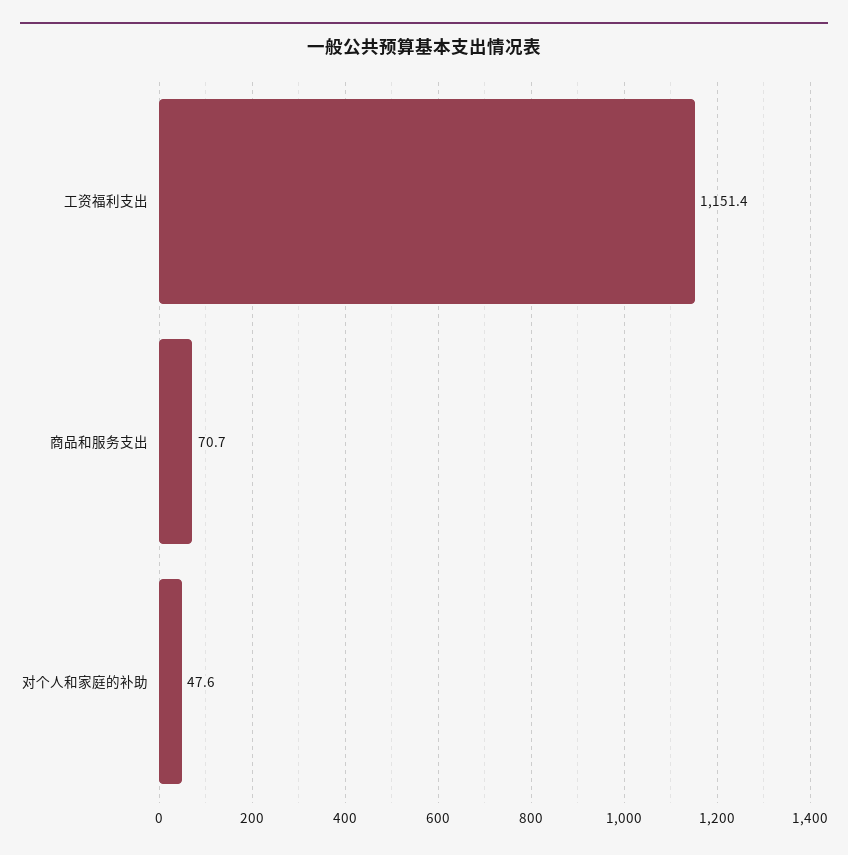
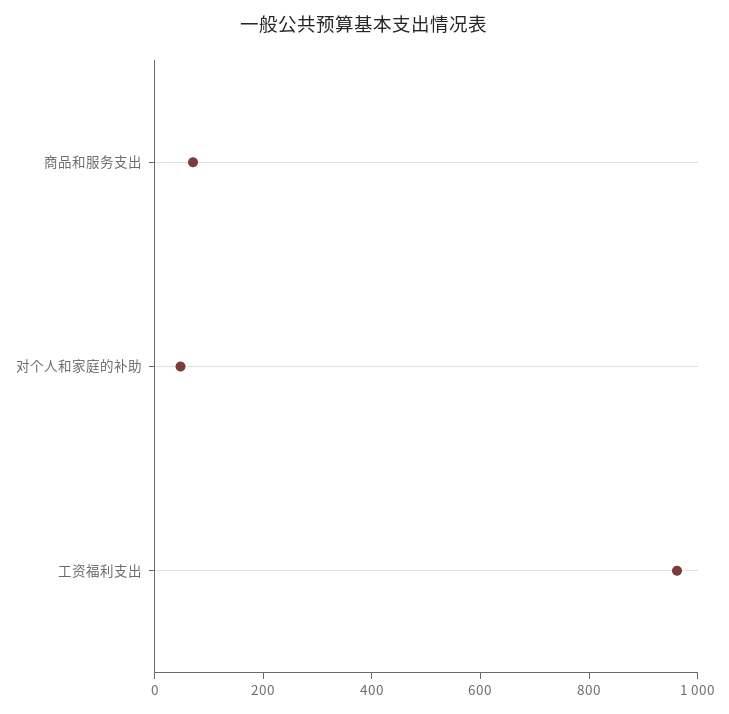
  {
-   "工资福利支出": 1151.4,
+   "工资福利支出": 950,
    "商品和服务支出": 70.7,
    "对个人和家庭的补助": 47.6
  }

